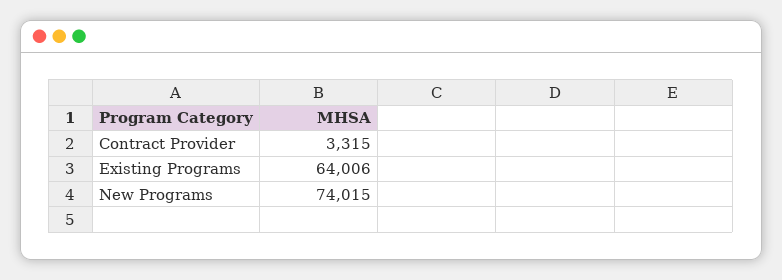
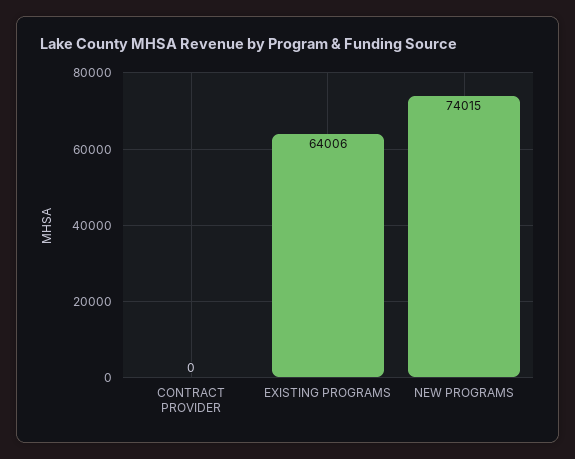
  {
-   "Contract Provider": 3315,
+   "Contract Provider": 0,
    "Existing Programs": 64006,
    "New Programs": 74015
  }

